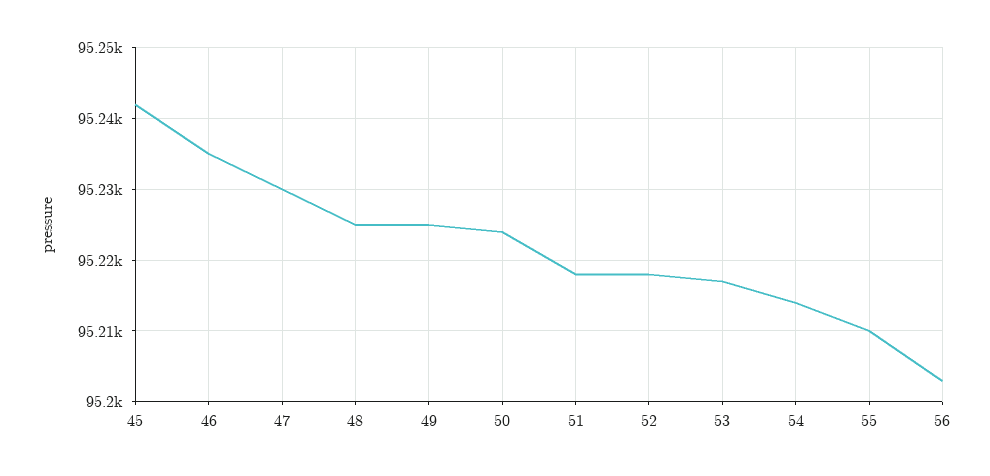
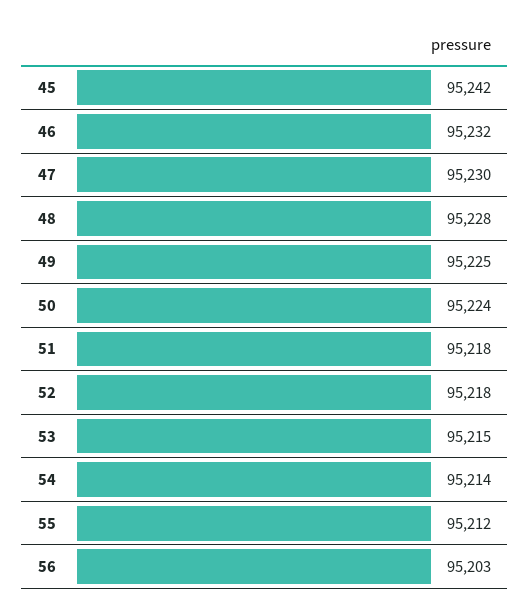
  {
    "45": 95242,
-   "46": 95235,
+   "46": 95232,
    "47": 95230,
-   "48": 95225,
+   "48": 95228,
    "49": 95225,
    "50": 95224,
    "51": 95218,
    "52": 95218,
-   "53": 95217,
+   "53": 95215,
    "54": 95214,
-   "55": 95210,
+   "55": 95212,
    "56": 95203
  }

